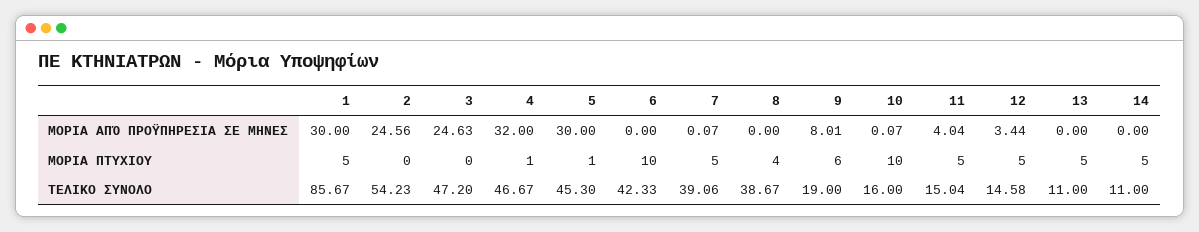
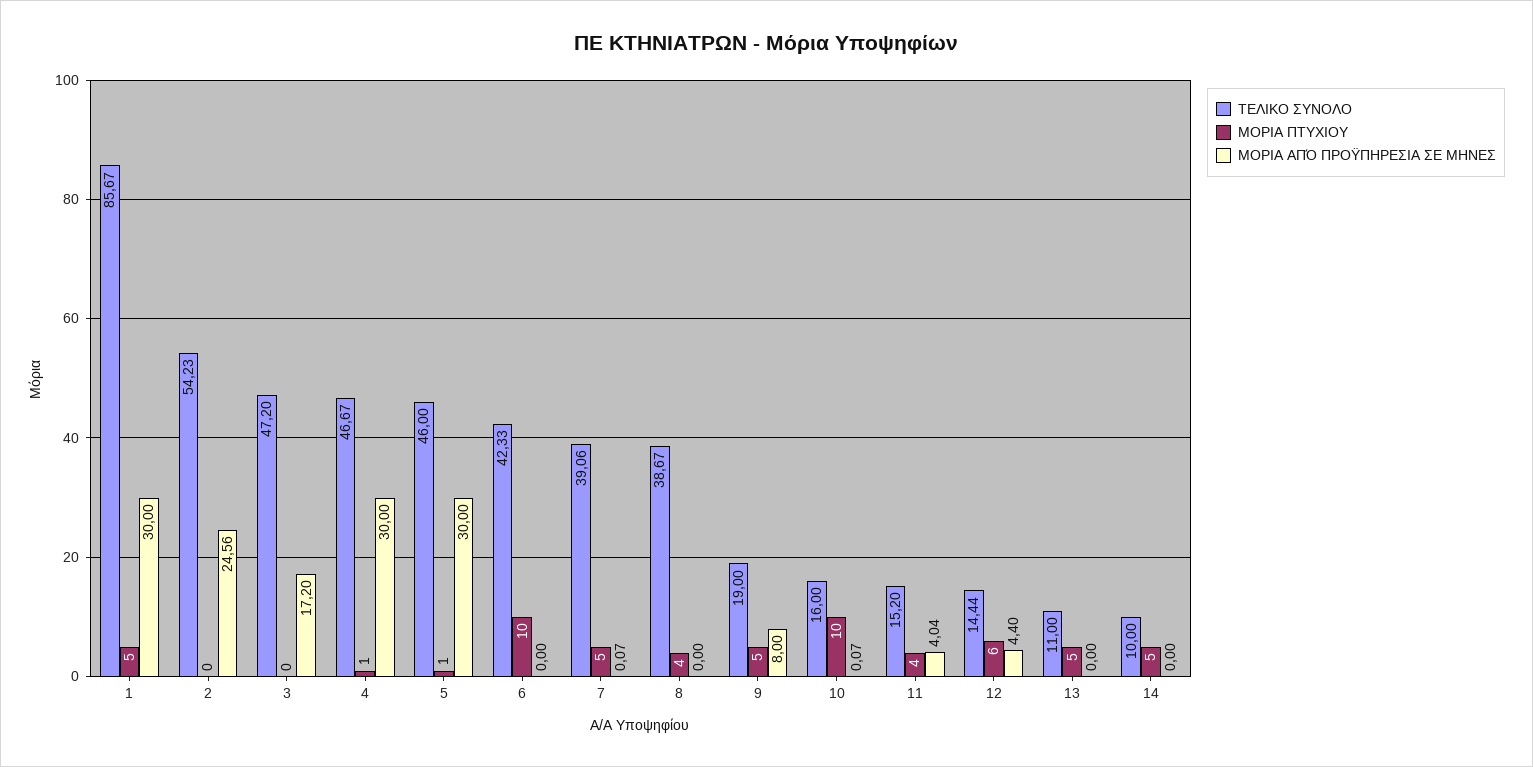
  {
    "ΜΟΡΙΑ ΑΠΌ ΠΡΟΫΠΗΡΕΣΙΑ ΣΕ ΜΗΝΕΣ": {
      "1": 30,
      "2": 24.56,
-     "3": 24.63,
+     "3": 17.2,
-     "4": 32,
+     "4": 30,
      "5": 30,
      "6": 0,
      "7": 0.07,
      "8": 0,
-     "9": 8.01,
+     "9": 8,
      "10": 0.07,
      "11": 4.04,
-     "12": 3.44,
+     "12": 4.4,
      "13": 0,
      "14": 0
    },
    "ΜΟΡΙΑ ΠΤΥΧΙΟΥ": {
      "1": 5,
      "2": 0,
      "3": 0,
      "4": 1,
      "5": 1,
      "6": 10,
      "7": 5,
      "8": 4,
-     "9": 6,
+     "9": 5,
      "10": 10,
-     "11": 5,
+     "11": 4,
-     "12": 5,
+     "12": 6,
      "13": 5,
      "14": 5
    },
    "ΤΕΛΙΚΟ ΣΥΝΟΛΟ": {
      "1": 85.67,
      "2": 54.23,
      "3": 47.2,
      "4": 46.67,
-     "5": 45.3,
+     "5": 46,
      "6": 42.33,
      "7": 39.06,
      "8": 38.67,
      "9": 19,
      "10": 16,
-     "11": 15.04,
+     "11": 15.2,
-     "12": 14.58,
+     "12": 14.44,
      "13": 11,
-     "14": 11
+     "14": 10
    }
  }

